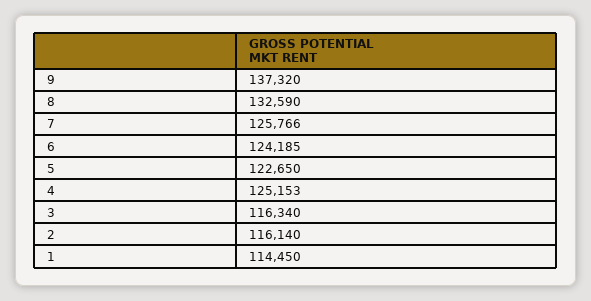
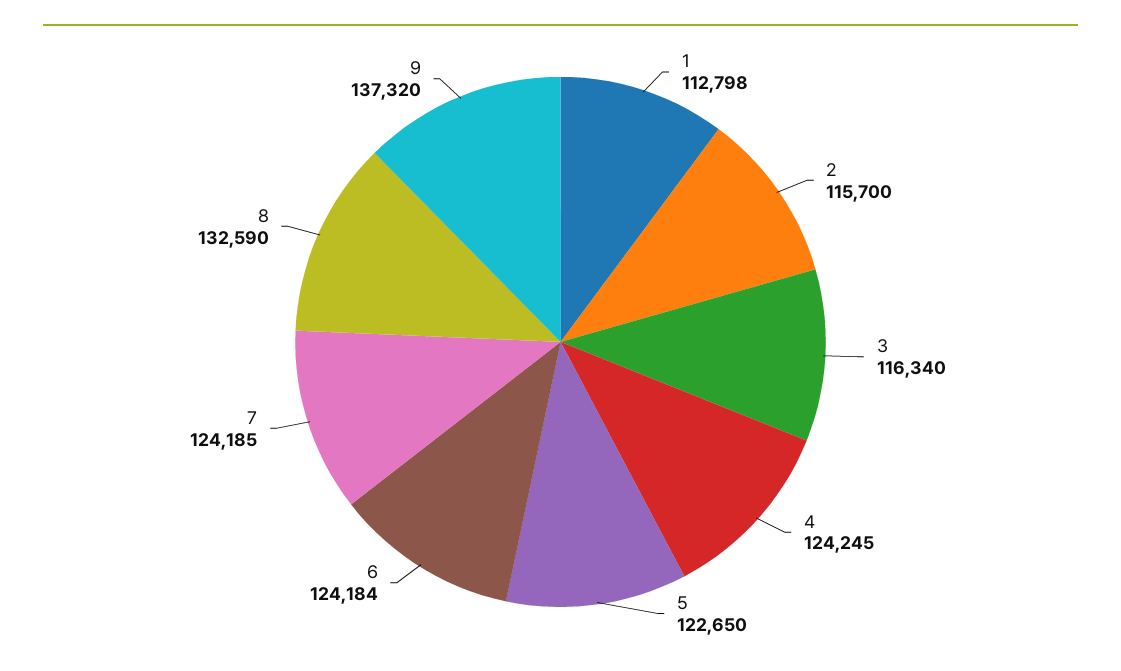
  {
    "9": 137320,
    "8": 132590,
-   "7": 125766,
+   "7": 124185,
-   "6": 124185,
+   "6": 124184,
    "5": 122650,
-   "4": 125153,
+   "4": 124245,
    "3": 116340,
-   "2": 116140,
+   "2": 115700,
-   "1": 114450
+   "1": 112798
  }

